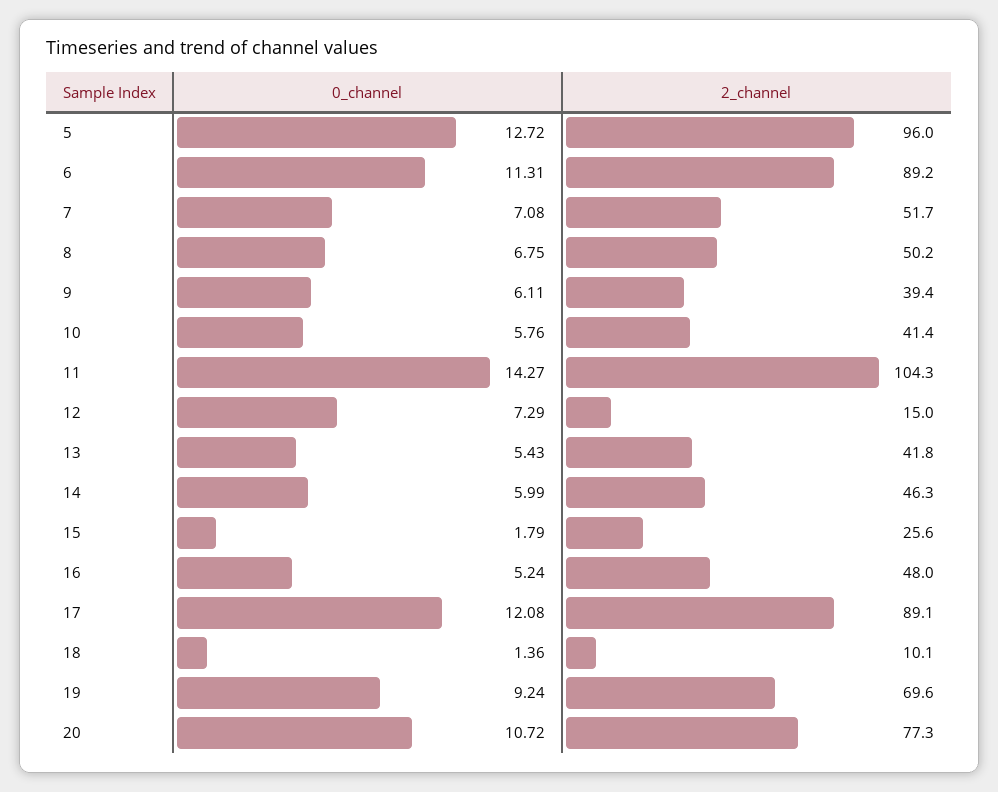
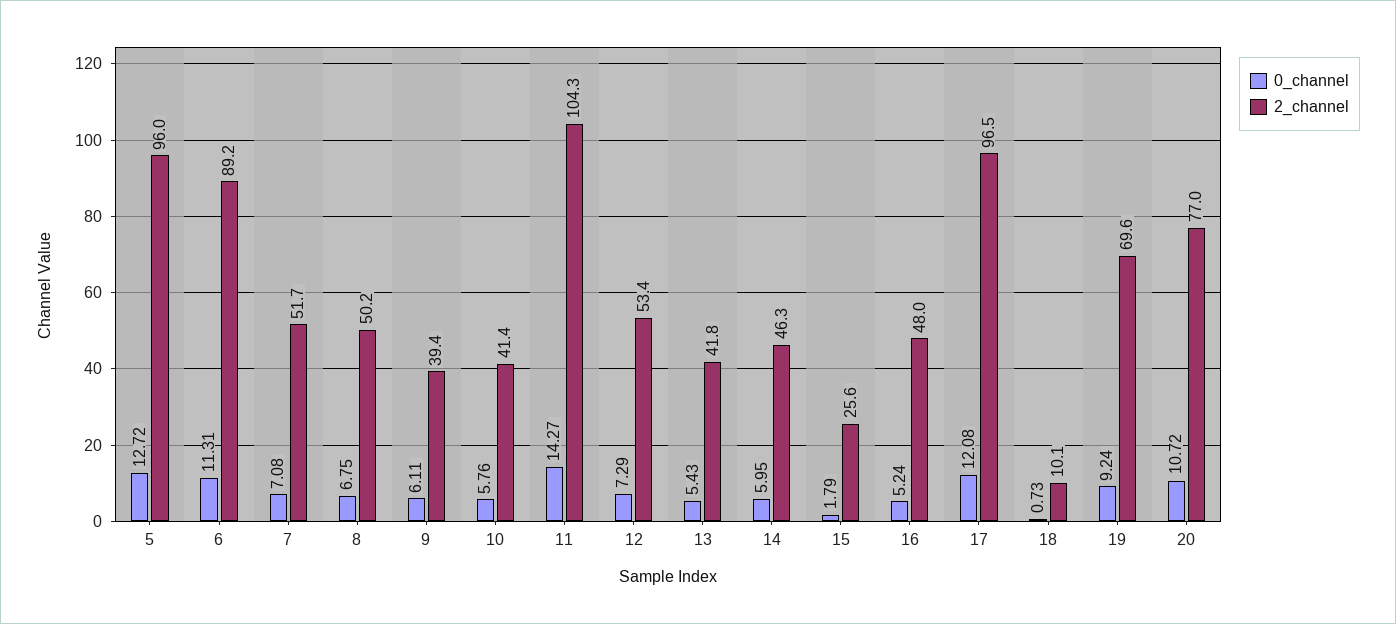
  {
    "0_channel": {
      "5": 12.72,
      "6": 11.31,
      "7": 7.08,
      "8": 6.75,
      "9": 6.11,
      "10": 5.76,
      "11": 14.27,
      "12": 7.29,
      "13": 5.43,
-     "14": 5.99,
+     "14": 5.95,
      "15": 1.79,
      "16": 5.24,
      "17": 12.08,
-     "18": 1.36,
+     "18": 0.73,
      "19": 9.24,
      "20": 10.72
    },
    "2_channel": {
      "5": 96,
      "6": 89.2,
      "7": 51.7,
      "8": 50.2,
      "9": 39.4,
      "10": 41.4,
      "11": 104.3,
-     "12": 15,
+     "12": 53.4,
      "13": 41.8,
      "14": 46.3,
      "15": 25.6,
      "16": 48,
-     "17": 89.1,
+     "17": 96.5,
      "18": 10.1,
      "19": 69.6,
-     "20": 77.3
+     "20": 77
    }
  }

